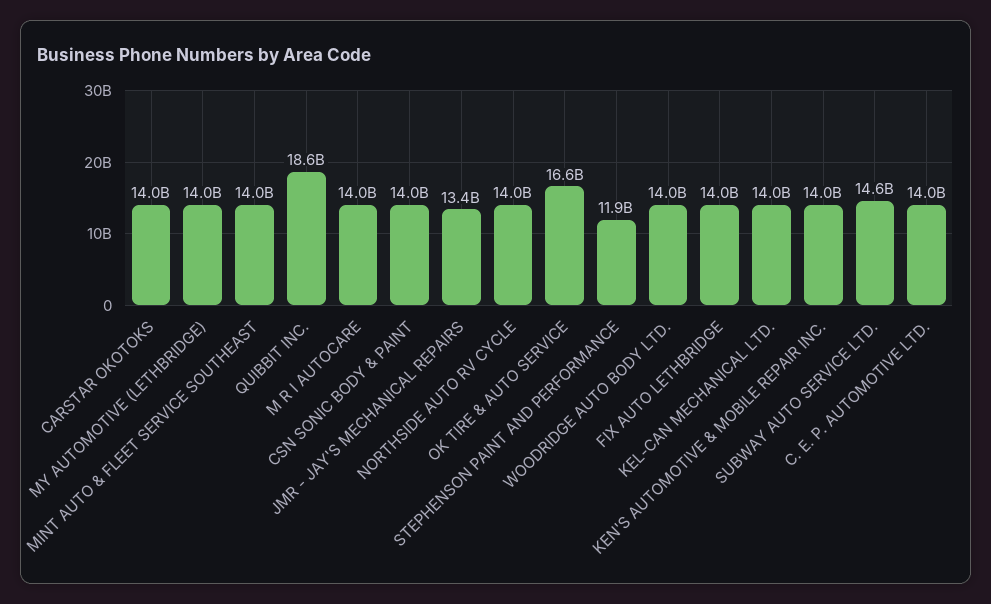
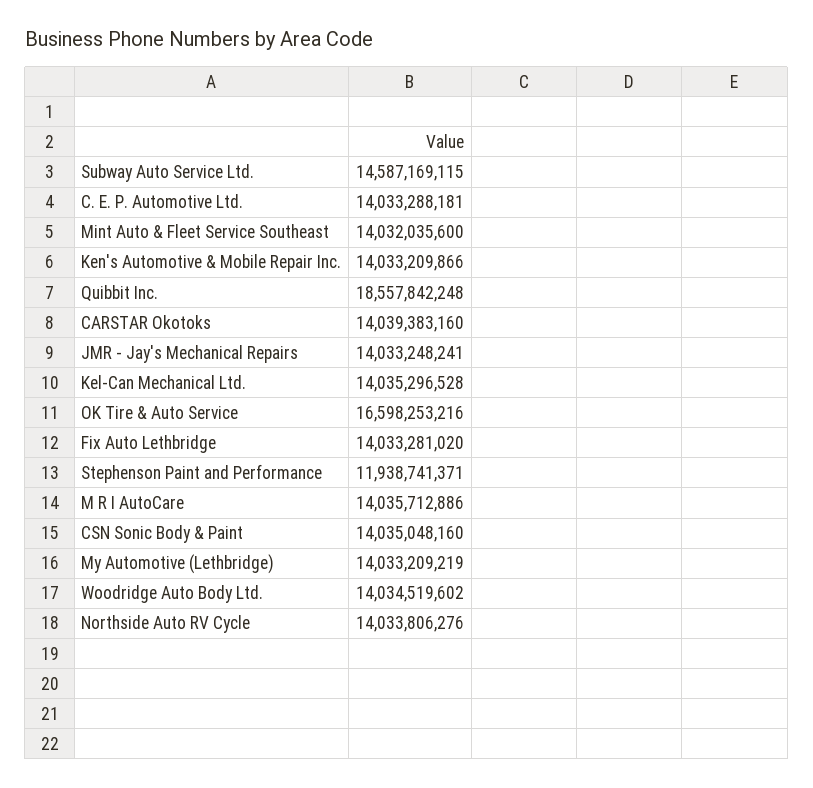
  {
    "CARSTAR OKOTOKS": 14039383160,
    "MY AUTOMOTIVE (LETHBRIDGE)": 14033209219,
    "MINT AUTO & FLEET SERVICE SOUTHEAST": 14032035600,
    "QUIBBIT INC.": 18557842248,
    "M R I AUTOCARE": 14035712886,
    "CSN SONIC BODY & PAINT": 14035048160,
-   "JMR - JAY'S MECHANICAL REPAIRS": 13400000000,
+   "JMR - JAY'S MECHANICAL REPAIRS": 14033248241,
    "NORTHSIDE AUTO RV CYCLE": 14033806276,
    "OK TIRE & AUTO SERVICE": 16598253216,
    "STEPHENSON PAINT AND PERFORMANCE": 11938741371,
    "WOODRIDGE AUTO BODY LTD.": 14034519602,
    "FIX AUTO LETHBRIDGE": 14033281020,
    "KEL-CAN MECHANICAL LTD.": 14035296528,
    "KEN'S AUTOMOTIVE & MOBILE REPAIR INC.": 14033209866,
    "SUBWAY AUTO SERVICE LTD.": 14587169115,
    "C. E. P. AUTOMOTIVE LTD.": 14033288181
  }

